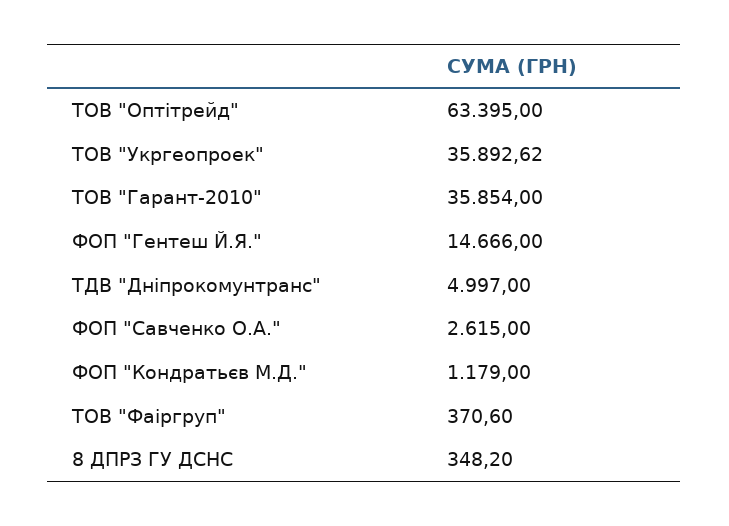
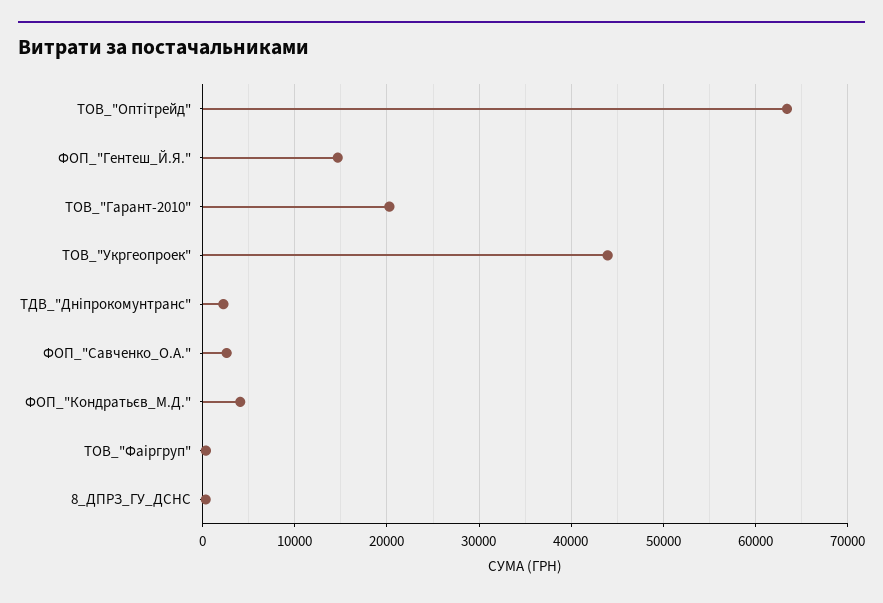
  {
    "ТОВ \"Оптітрейд\"": 63395,
-   "ТОВ \"Укргеопроек\"": 35892.62,
+   "ТОВ \"Укргеопроек\"": 44000,
-   "ТОВ \"Гарант-2010\"": 35854,
+   "ТОВ \"Гарант-2010\"": 20000,
    "ФОП \"Гентеш Й.Я.\"": 14666,
-   "ТДВ \"Дніпрокомунтранс\"": 4997,
+   "ТДВ \"Дніпрокомунтранс\"": 2000,
    "ФОП \"Савченко О.А.\"": 2615,
-   "ФОП \"Кондратьєв М.Д.\"": 1179,
+   "ФОП \"Кондратьєв М.Д.\"": 4000,
    "ТОВ \"Фаіргруп\"": 370.6,
    "8 ДПРЗ ГУ ДСНС": 348.2
  }

